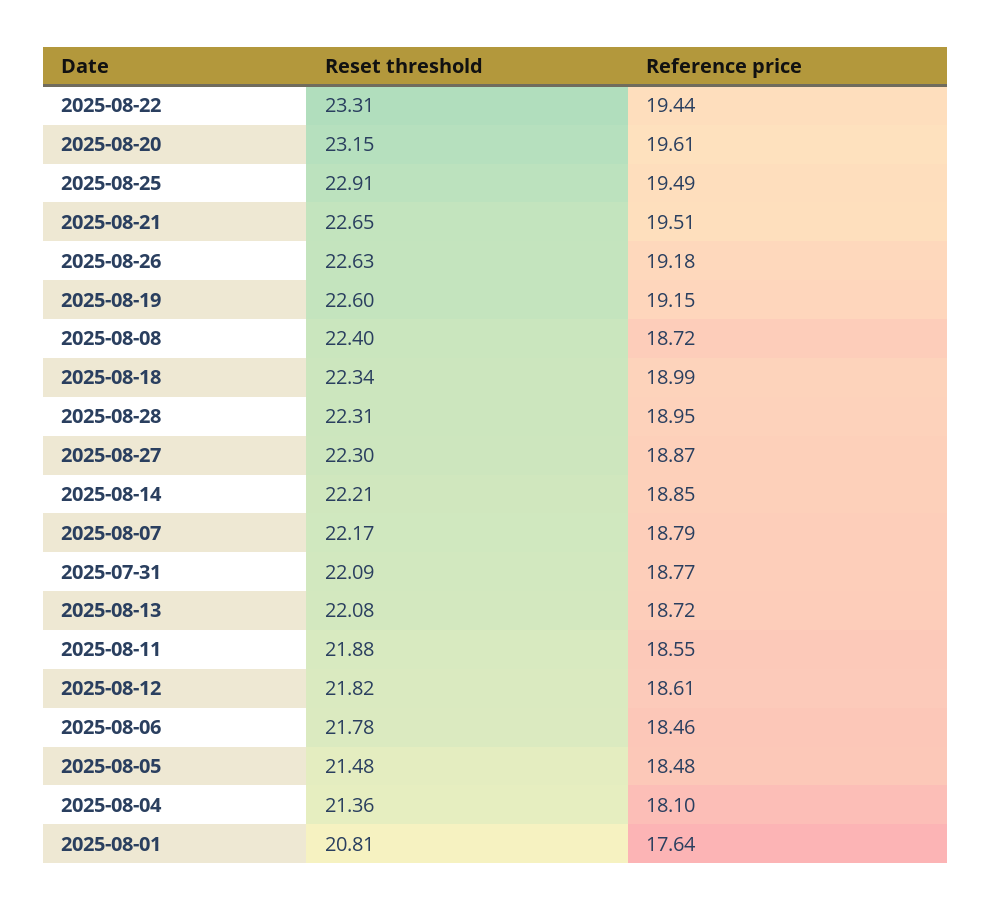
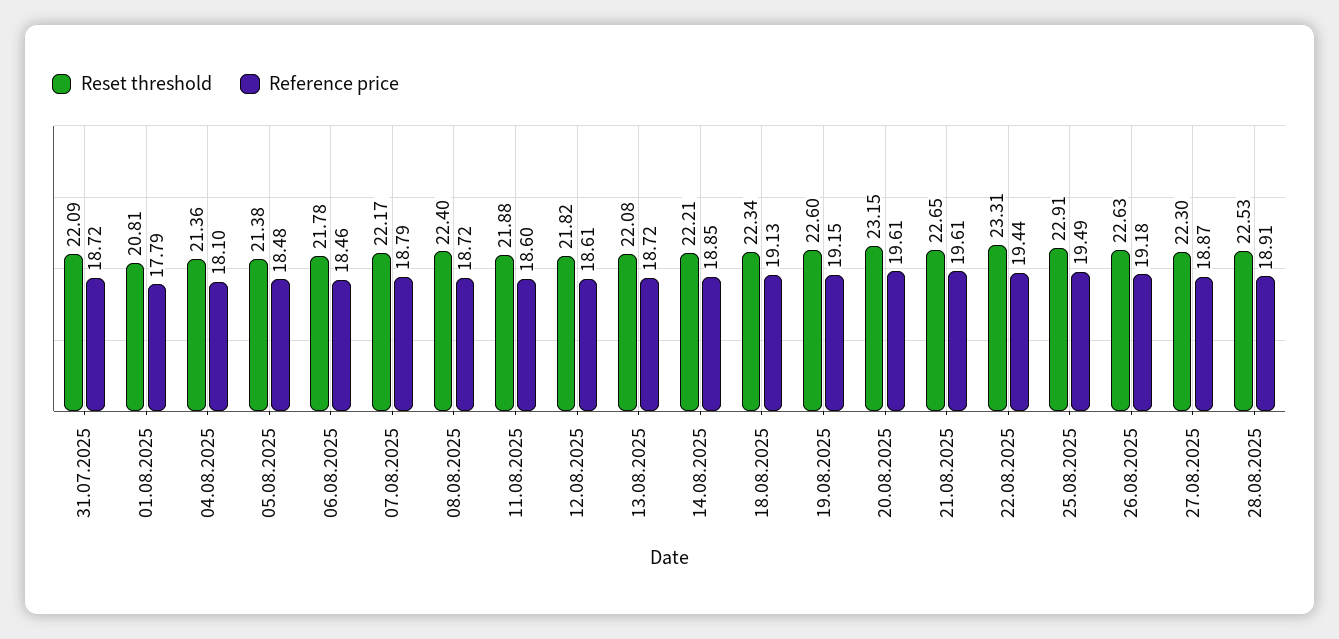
  {
    "Reset threshold": {
      "2025-08-22": 23.31,
      "2025-08-20": 23.15,
      "2025-08-25": 22.91,
      "2025-08-21": 22.65,
      "2025-08-26": 22.63,
      "2025-08-19": 22.6,
      "2025-08-08": 22.4,
      "2025-08-18": 22.34,
-     "2025-08-28": 22.31,
+     "2025-08-28": 22.53,
      "2025-08-27": 22.3,
      "2025-08-14": 22.21,
      "2025-08-07": 22.17,
      "2025-07-31": 22.09,
      "2025-08-13": 22.08,
      "2025-08-11": 21.88,
      "2025-08-12": 21.82,
      "2025-08-06": 21.78,
-     "2025-08-05": 21.48,
+     "2025-08-05": 21.38,
      "2025-08-04": 21.36,
      "2025-08-01": 20.81
    },
    "Reference price": {
      "2025-08-22": 19.44,
      "2025-08-20": 19.61,
      "2025-08-25": 19.49,
-     "2025-08-21": 19.51,
+     "2025-08-21": 19.61,
      "2025-08-26": 19.18,
      "2025-08-19": 19.15,
      "2025-08-08": 18.72,
-     "2025-08-18": 18.99,
+     "2025-08-18": 19.13,
-     "2025-08-28": 18.95,
+     "2025-08-28": 18.91,
      "2025-08-27": 18.87,
      "2025-08-14": 18.85,
      "2025-08-07": 18.79,
-     "2025-07-31": 18.77,
+     "2025-07-31": 18.72,
      "2025-08-13": 18.72,
-     "2025-08-11": 18.55,
+     "2025-08-11": 18.6,
      "2025-08-12": 18.61,
      "2025-08-06": 18.46,
      "2025-08-05": 18.48,
      "2025-08-04": 18.1,
-     "2025-08-01": 17.64
+     "2025-08-01": 17.79
    }
  }

